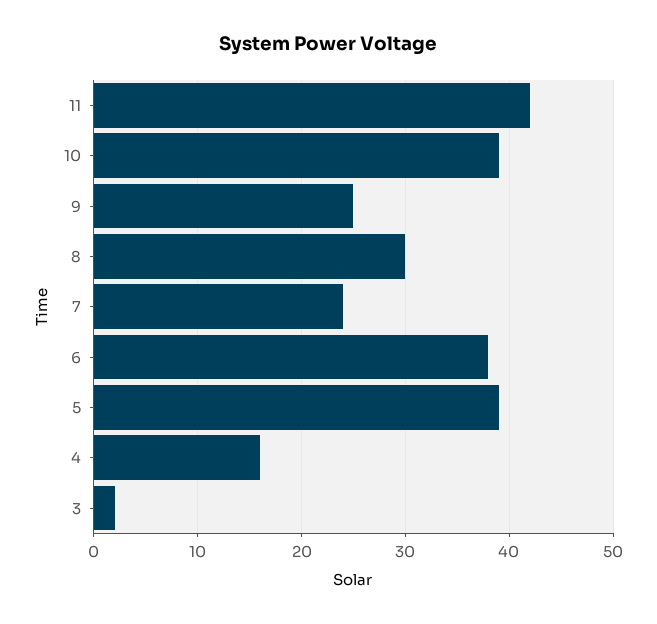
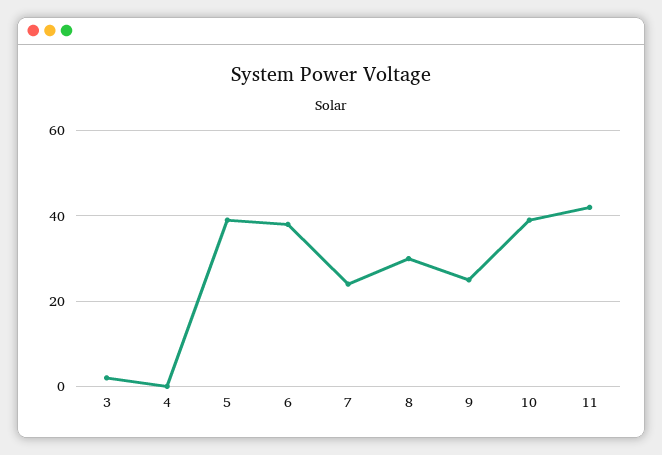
  {
    "11": 42,
    "10": 39,
    "9": 25,
    "8": 30,
    "7": 24,
    "6": 38,
    "5": 39,
-   "4": 16,
+   "4": 0,
    "3": 2
  }

